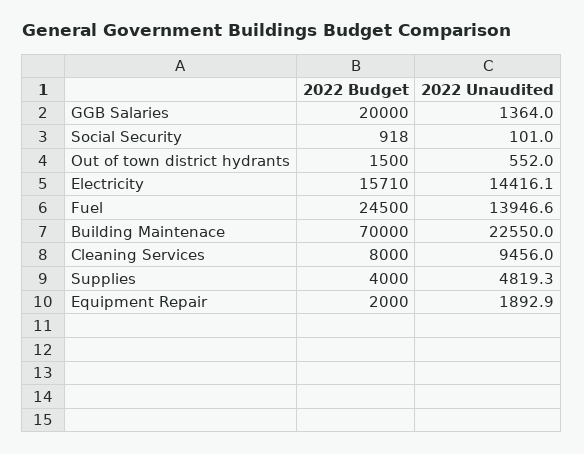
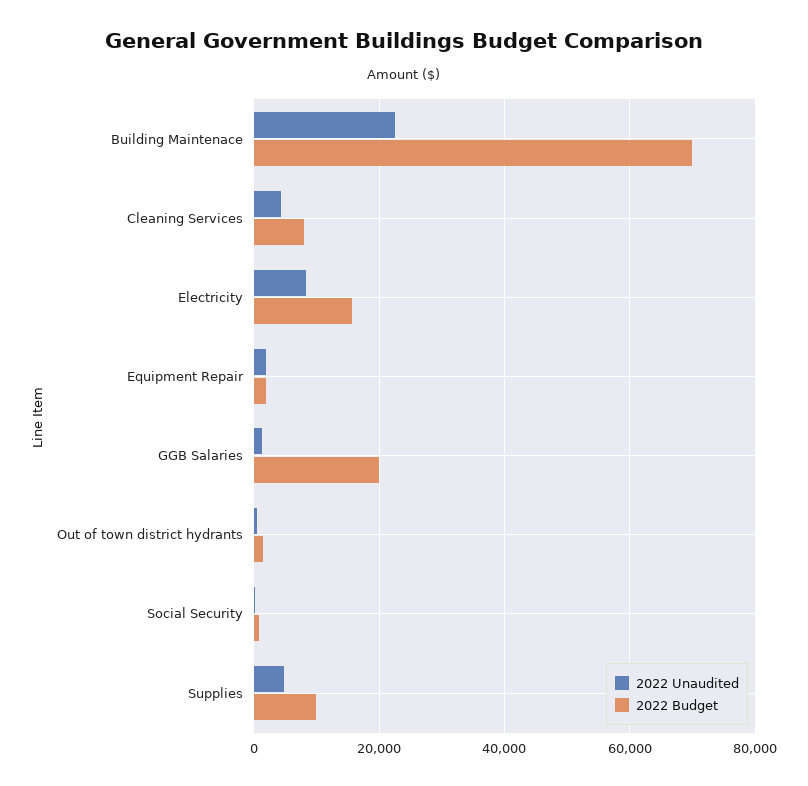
  {
    "2022 Budget": {
      "GGB Salaries": 20000,
      "Social Security": 918,
      "Out of town district hydrants": 1500,
      "Electricity": 15710,
-     "Fuel": 24500,
      "Building Maintenace": 70000,
      "Cleaning Services": 8000,
-     "Supplies": 4000,
+     "Supplies": 10000,
      "Equipment Repair": 2000
    },
    "2022 Unaudited": {
      "GGB Salaries": 1364,
      "Social Security": 101,
      "Out of town district hydrants": 552,
-     "Electricity": 14416.1,
+     "Electricity": 8000,
-     "Fuel": 13946.6,
      "Building Maintenace": 22550,
-     "Cleaning Services": 9456,
+     "Cleaning Services": 4000,
      "Supplies": 4819.3,
      "Equipment Repair": 1892.9
    }
  }

